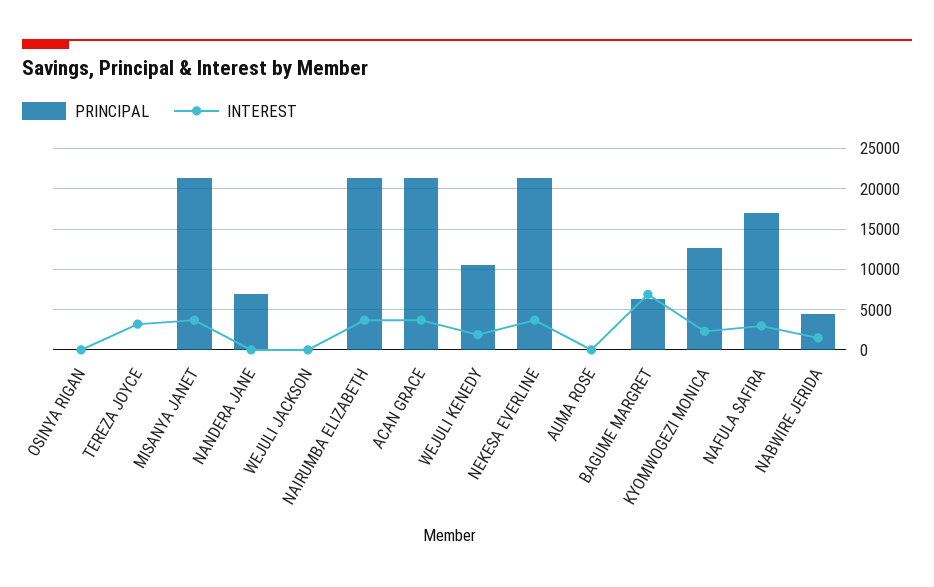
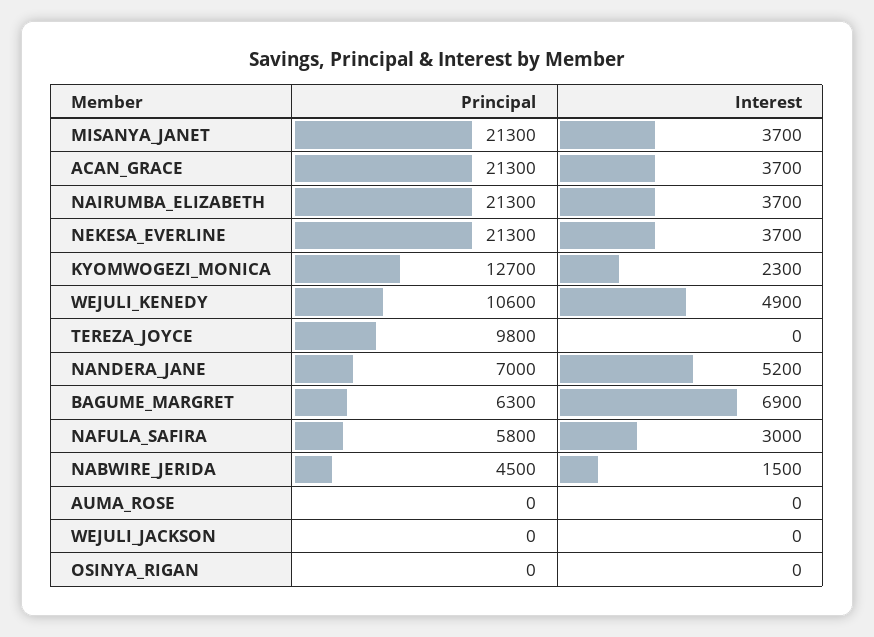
  {
    "PRINCIPAL": {
      "OSINYA RIGAN": 0,
-     "TEREZA JOYCE": 0,
+     "TEREZA JOYCE": 9800,
      "MISANYA JANET": 21300,
      "NANDERA JANE": 7000,
      "WEJULI JACKSON": 0,
      "NAIRUMBA ELIZABETH": 21300,
      "ACAN GRACE": 21300,
      "WEJULI KENEDY": 10600,
      "NEKESA EVERLINE": 21300,
      "AUMA ROSE": 0,
      "BAGUME MARGRET": 6300,
      "KYOMWOGEZI MONICA": 12700,
-     "NAFULA SAFIRA": 17000,
+     "NAFULA SAFIRA": 5800,
      "NABWIRE JERIDA": 4500
    },
    "INTEREST": {
      "OSINYA RIGAN": 0,
-     "TEREZA JOYCE": 3000,
+     "TEREZA JOYCE": 0,
      "MISANYA JANET": 3700,
-     "NANDERA JANE": 0,
+     "NANDERA JANE": 5200,
      "WEJULI JACKSON": 0,
      "NAIRUMBA ELIZABETH": 3700,
      "ACAN GRACE": 3700,
-     "WEJULI KENEDY": 2000,
+     "WEJULI KENEDY": 4900,
      "NEKESA EVERLINE": 3700,
      "AUMA ROSE": 0,
      "BAGUME MARGRET": 6900,
      "KYOMWOGEZI MONICA": 2300,
      "NAFULA SAFIRA": 3000,
      "NABWIRE JERIDA": 1500
    }
  }

